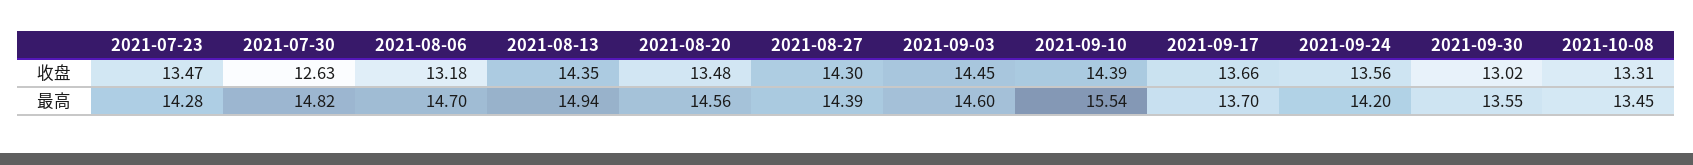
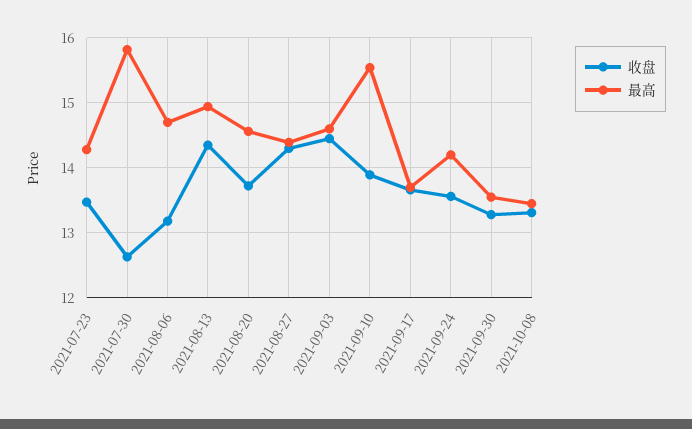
  {
    "收盘": {
      "2021-07-23": 13.47,
      "2021-07-30": 12.63,
      "2021-08-06": 13.18,
      "2021-08-13": 14.35,
-     "2021-08-20": 13.48,
+     "2021-08-20": 13.7,
      "2021-08-27": 14.3,
      "2021-09-03": 14.45,
-     "2021-09-10": 14.39,
+     "2021-09-10": 13.9,
      "2021-09-17": 13.66,
      "2021-09-24": 13.56,
-     "2021-09-30": 13.02,
+     "2021-09-30": 13.3,
      "2021-10-08": 13.31
    },
    "最高": {
      "2021-07-23": 14.28,
-     "2021-07-30": 14.82,
+     "2021-07-30": 15.8,
      "2021-08-06": 14.7,
      "2021-08-13": 14.94,
      "2021-08-20": 14.56,
      "2021-08-27": 14.39,
      "2021-09-03": 14.6,
      "2021-09-10": 15.54,
      "2021-09-17": 13.7,
      "2021-09-24": 14.2,
      "2021-09-30": 13.55,
      "2021-10-08": 13.45
    }
  }

